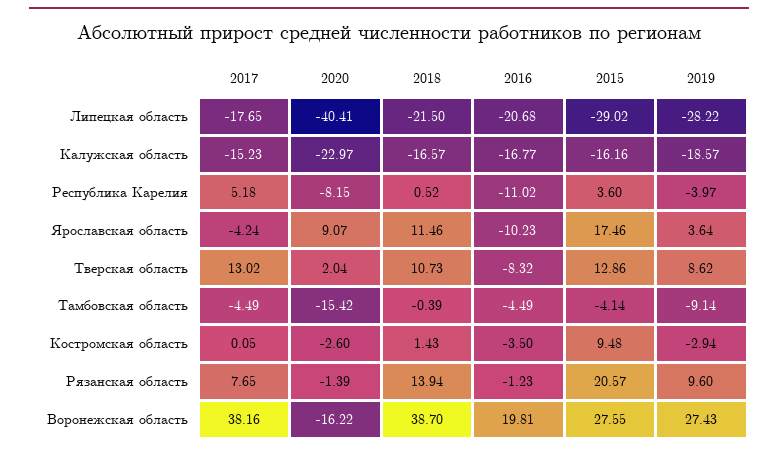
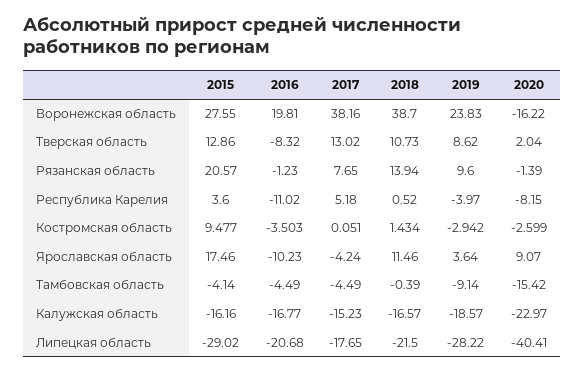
  {
    "2017": {
      "Липецкая область": -17.65,
      "Калужская область": -15.23,
      "Республика Карелия": 5.18,
      "Ярославская область": -4.24,
      "Тверская область": 13.02,
      "Тамбовская область": -4.49,
      "Костромская область": 0.051,
      "Рязанская область": 7.65,
      "Воронежская область": 38.16
    },
    "2020": {
      "Липецкая область": -40.41,
      "Калужская область": -22.97,
      "Республика Карелия": -8.15,
      "Ярославская область": 9.07,
      "Тверская область": 2.04,
      "Тамбовская область": -15.42,
      "Костромская область": -2.599,
      "Рязанская область": -1.39,
      "Воронежская область": -16.22
    },
    "2018": {
      "Липецкая область": -21.5,
      "Калужская область": -16.57,
      "Республика Карелия": 0.52,
      "Ярославская область": 11.46,
      "Тверская область": 10.73,
      "Тамбовская область": -0.39,
      "Костромская область": 1.434,
      "Рязанская область": 13.94,
      "Воронежская область": 38.7
    },
    "2016": {
      "Липецкая область": -20.68,
      "Калужская область": -16.77,
      "Республика Карелия": -11.02,
      "Ярославская область": -10.23,
      "Тверская область": -8.32,
      "Тамбовская область": -4.49,
      "Костромская область": -3.503,
      "Рязанская область": -1.23,
      "Воронежская область": 19.81
    },
    "2015": {
      "Липецкая область": -29.02,
      "Калужская область": -16.16,
      "Республика Карелия": 3.6,
      "Ярославская область": 17.46,
      "Тверская область": 12.86,
      "Тамбовская область": -4.14,
      "Костромская область": 9.477,
      "Рязанская область": 20.57,
      "Воронежская область": 27.55
    },
    "2019": {
      "Липецкая область": -28.22,
      "Калужская область": -18.57,
      "Республика Карелия": -3.97,
      "Ярославская область": 3.64,
      "Тверская область": 8.62,
      "Тамбовская область": -9.14,
      "Костромская область": -2.942,
      "Рязанская область": 9.6,
-     "Воронежская область": 27.43
+     "Воронежская область": 23.83
    }
  }

